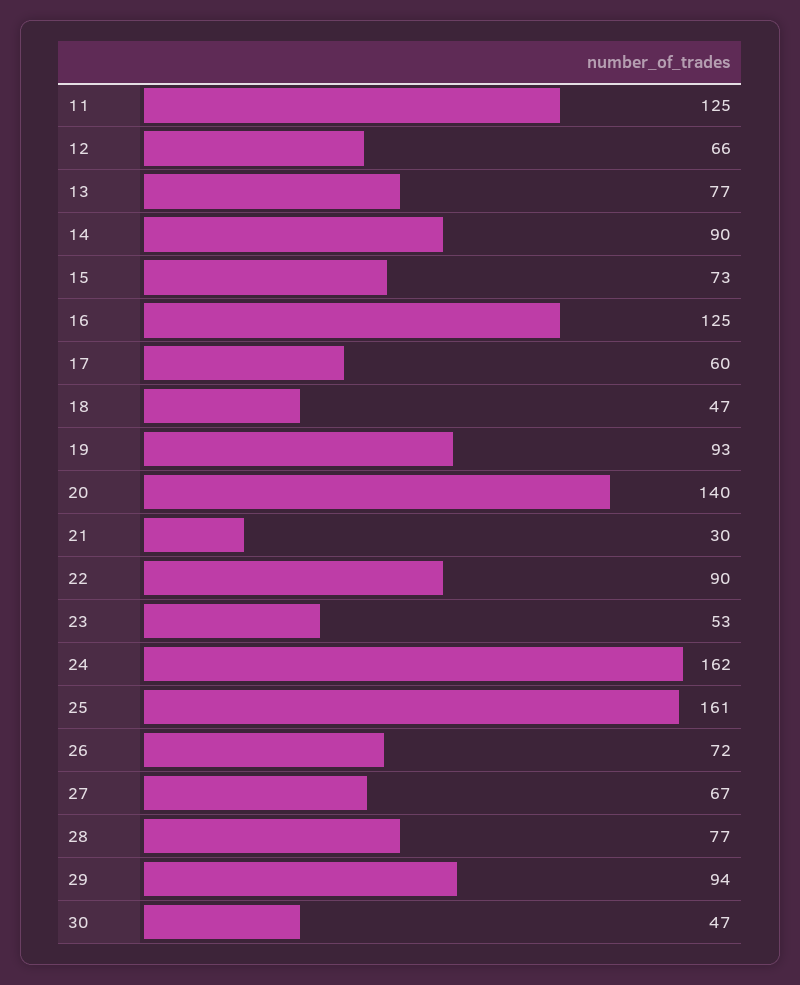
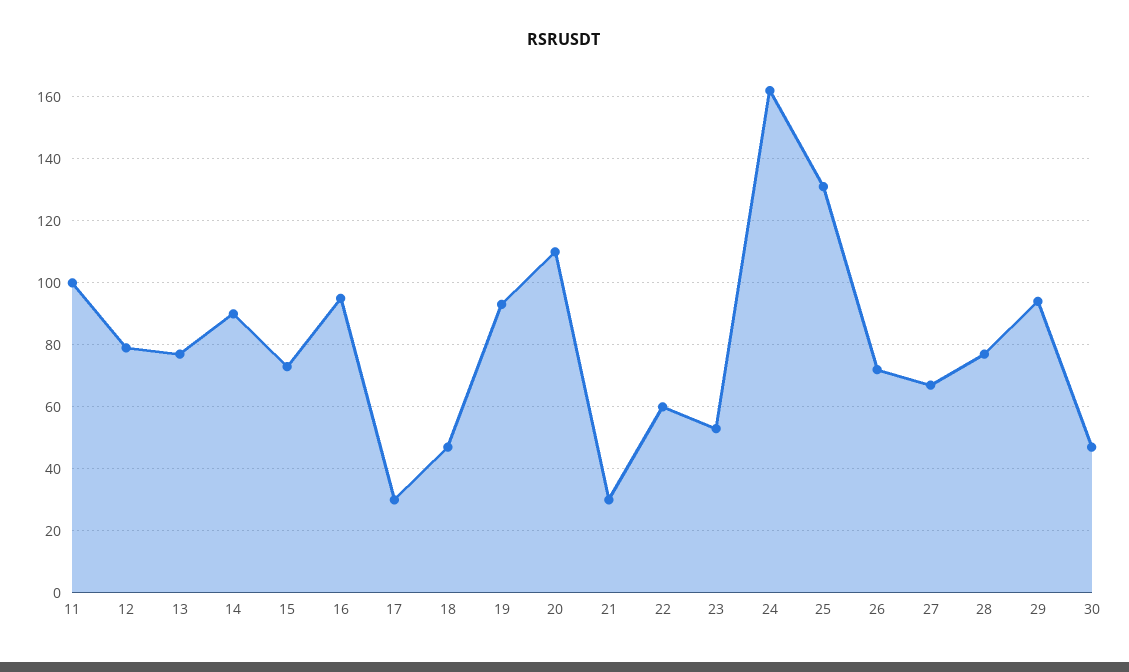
  {
-   "11": 125,
+   "11": 100,
-   "12": 66,
+   "12": 80,
    "13": 77,
    "14": 90,
    "15": 73,
-   "16": 125,
+   "16": 95,
-   "17": 60,
+   "17": 30,
    "18": 47,
    "19": 93,
-   "20": 140,
+   "20": 110,
    "21": 30,
-   "22": 90,
+   "22": 60,
    "23": 53,
    "24": 162,
-   "25": 161,
+   "25": 130,
    "26": 72,
    "27": 67,
    "28": 77,
    "29": 94,
    "30": 47
  }

